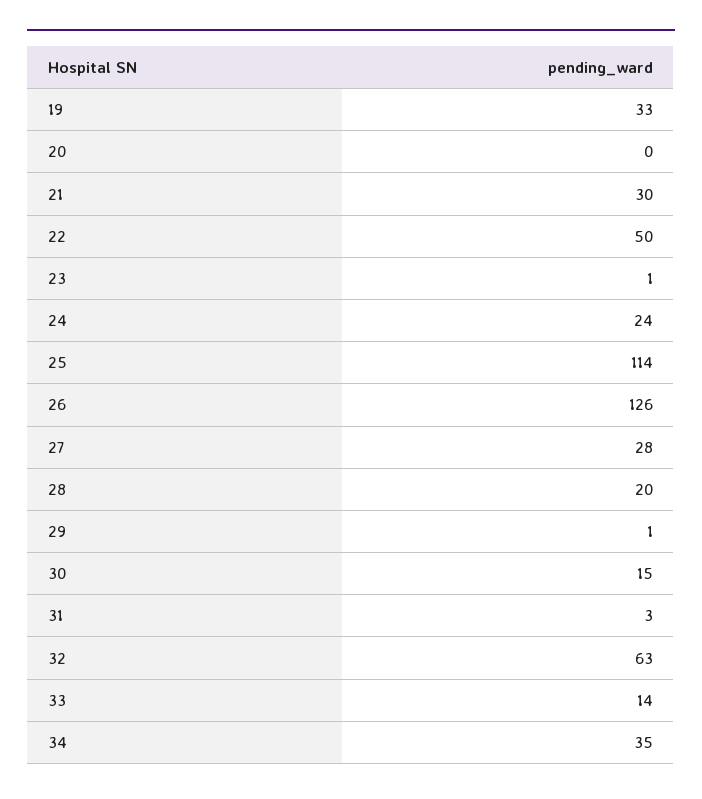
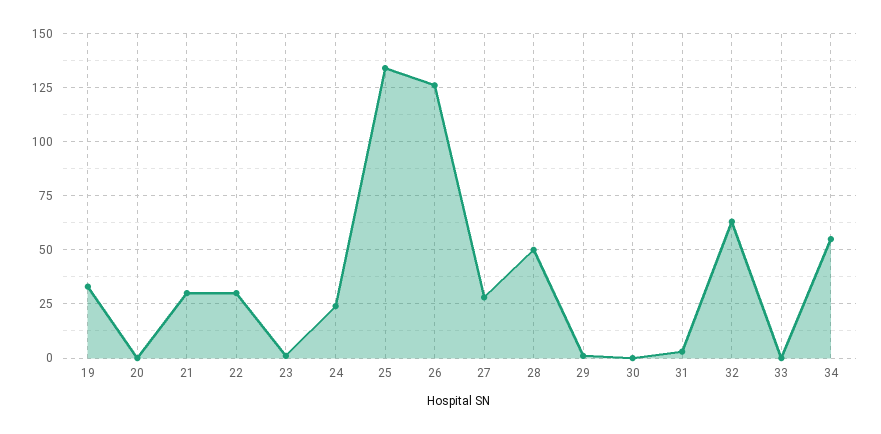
  {
    "19": 33,
    "20": 0,
    "21": 30,
-   "22": 50,
+   "22": 30,
    "23": 1,
    "24": 24,
-   "25": 114,
+   "25": 135,
    "26": 126,
    "27": 28,
-   "28": 20,
+   "28": 50,
    "29": 1,
-   "30": 15,
+   "30": 0,
    "31": 3,
    "32": 63,
-   "33": 14,
+   "33": 0,
-   "34": 35
+   "34": 55
  }

